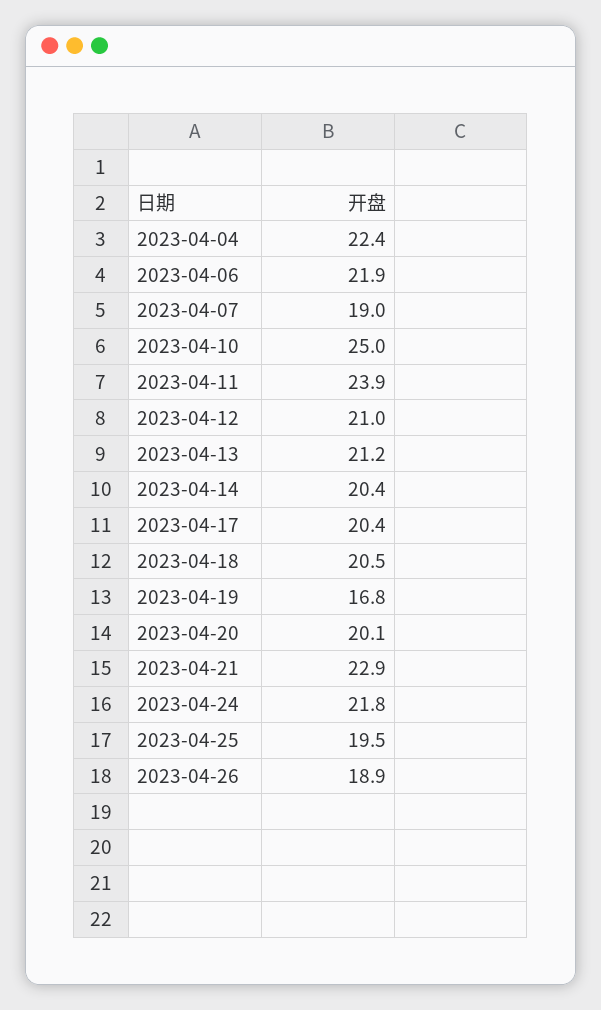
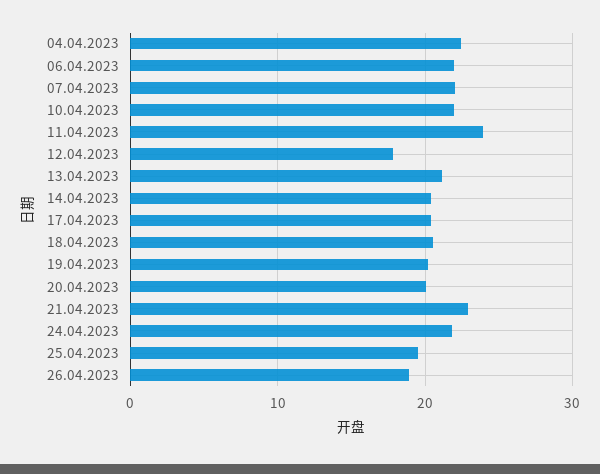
  {
    "2023-04-04": 22.4,
    "2023-04-06": 21.9,
-   "2023-04-07": 19,
+   "2023-04-07": 22,
-   "2023-04-10": 25,
+   "2023-04-10": 22,
    "2023-04-11": 23.9,
-   "2023-04-12": 21,
+   "2023-04-12": 18,
    "2023-04-13": 21.2,
    "2023-04-14": 20.4,
    "2023-04-17": 20.4,
    "2023-04-18": 20.5,
-   "2023-04-19": 16.8,
+   "2023-04-19": 20,
    "2023-04-20": 20.1,
    "2023-04-21": 22.9,
    "2023-04-24": 21.8,
    "2023-04-25": 19.5,
    "2023-04-26": 18.9
  }

